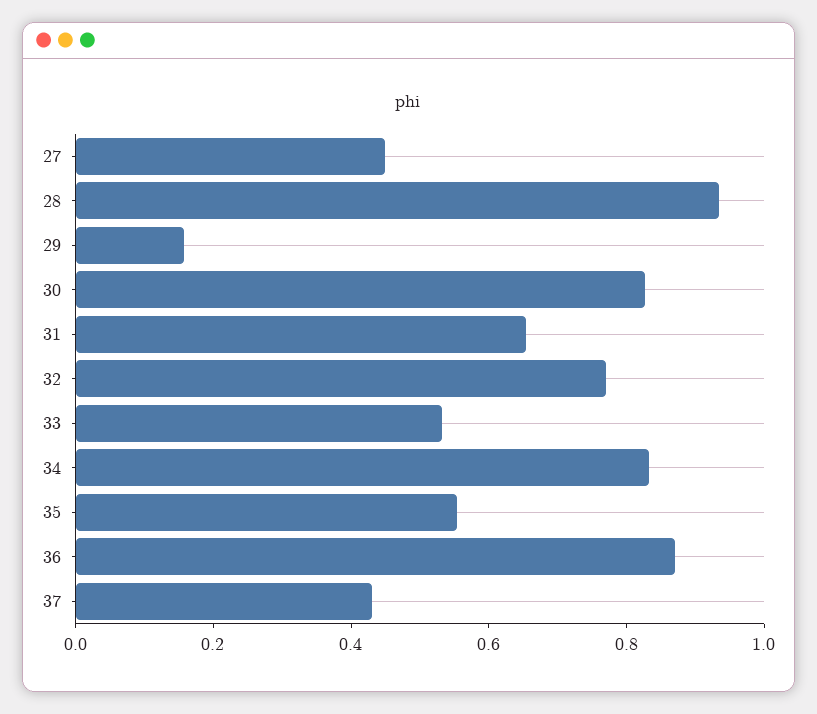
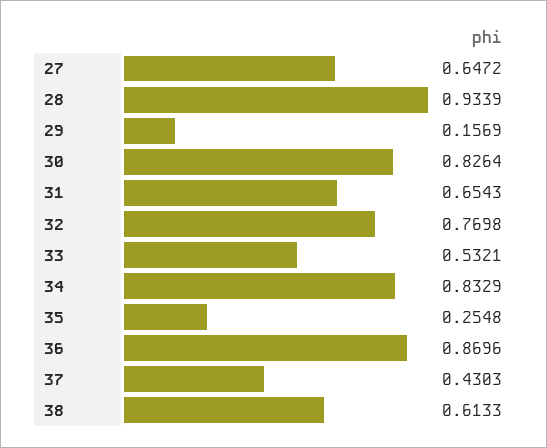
  {
-   "27": 0.45,
+   "27": 0.6472,
    "28": 0.9339,
    "29": 0.1569,
    "30": 0.8264,
    "31": 0.6543,
    "32": 0.7698,
    "33": 0.5321,
    "34": 0.8329,
-   "35": 0.55,
+   "35": 0.2548,
    "36": 0.8696,
-   "37": 0.4303
+   "37": 0.4303,
+   "38": 0.6133
  }

